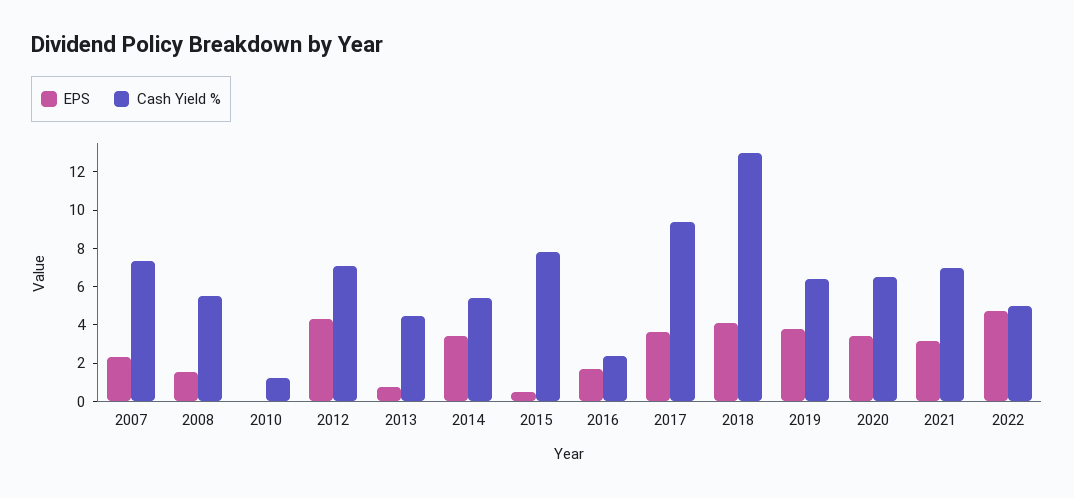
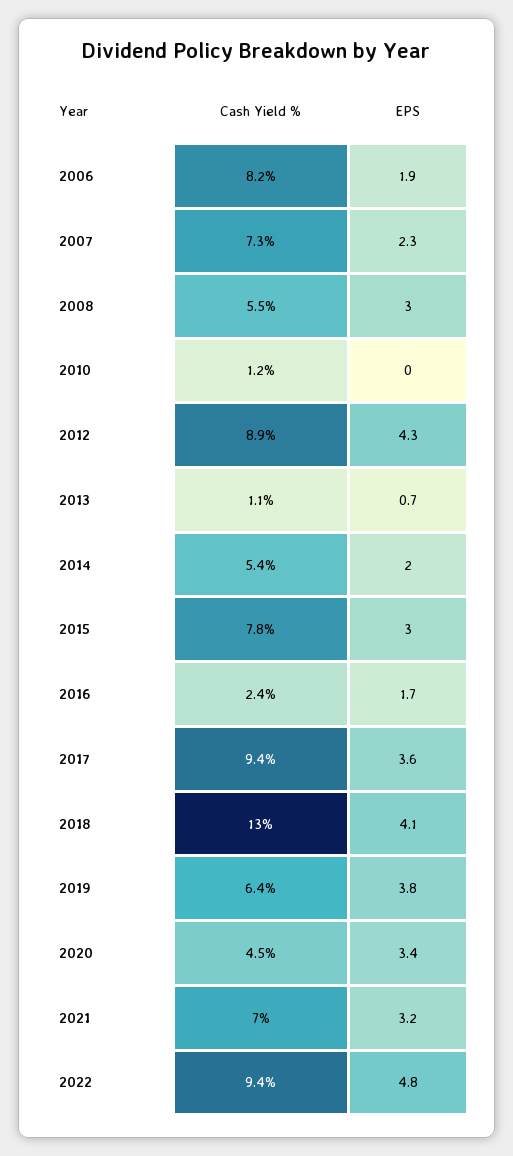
  {
    "EPS": {
      "2007": 2.3,
-     "2008": 1.5,
+     "2008": 3,
      "2010": 0,
      "2012": 4.3,
      "2013": 0.7,
-     "2014": 3.5,
+     "2014": 2,
-     "2015": 0.5,
+     "2015": 3,
      "2016": 1.7,
      "2017": 3.6,
      "2018": 4.1,
      "2019": 3.8,
      "2020": 3.4,
      "2021": 3.2,
-     "2022": 4.8
+     "2022": 4.8,
+     "2006": 1.9
    },
    "Cash Yield %": {
      "2007": 7.3,
      "2008": 5.5,
      "2010": 1.2,
-     "2012": 7,
+     "2012": 8.9,
-     "2013": 4.5,
+     "2013": 1.1,
      "2014": 5.4,
      "2015": 7.8,
      "2016": 2.4,
      "2017": 9.4,
      "2018": 13,
      "2019": 6.4,
-     "2020": 6.5,
+     "2020": 4.5,
      "2021": 7,
-     "2022": 5
+     "2022": 9.4,
+     "2006": 8.2
    }
  }

